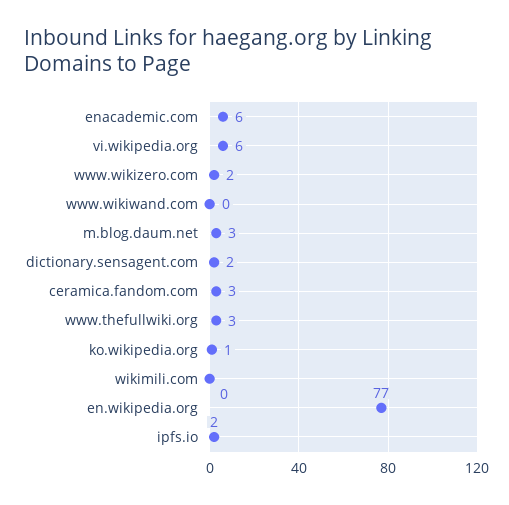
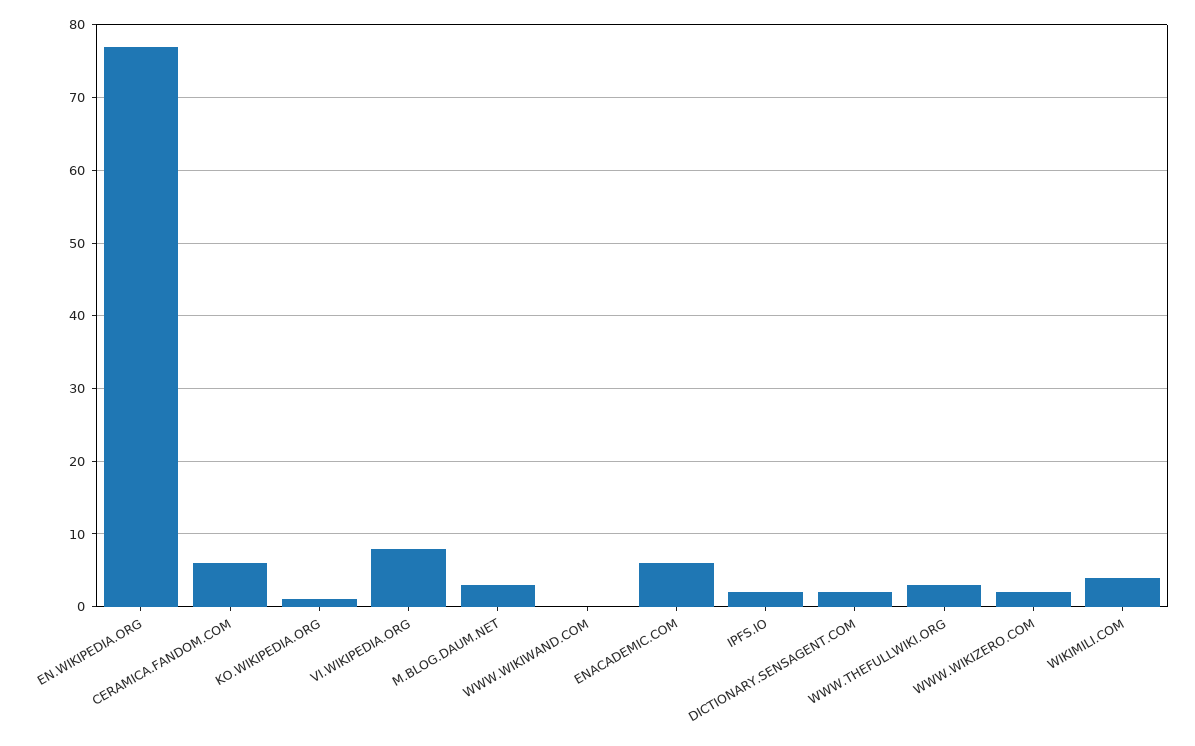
  {
    "enacademic.com": 6,
-   "vi.wikipedia.org": 6,
+   "vi.wikipedia.org": 8,
    "www.wikizero.com": 2,
    "www.wikiwand.com": 0,
    "m.blog.daum.net": 3,
    "dictionary.sensagent.com": 2,
-   "ceramica.fandom.com": 3,
+   "ceramica.fandom.com": 6,
    "www.thefullwiki.org": 3,
    "ko.wikipedia.org": 1,
-   "wikimili.com": 0,
+   "wikimili.com": 4,
    "en.wikipedia.org": 77,
    "ipfs.io": 2
  }

